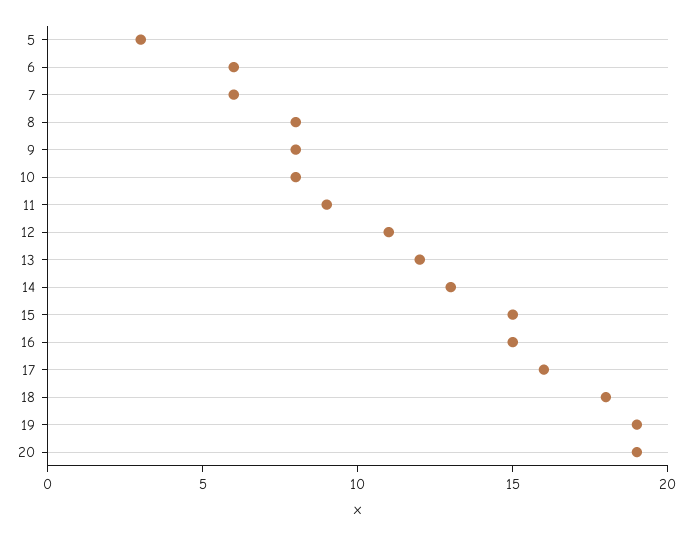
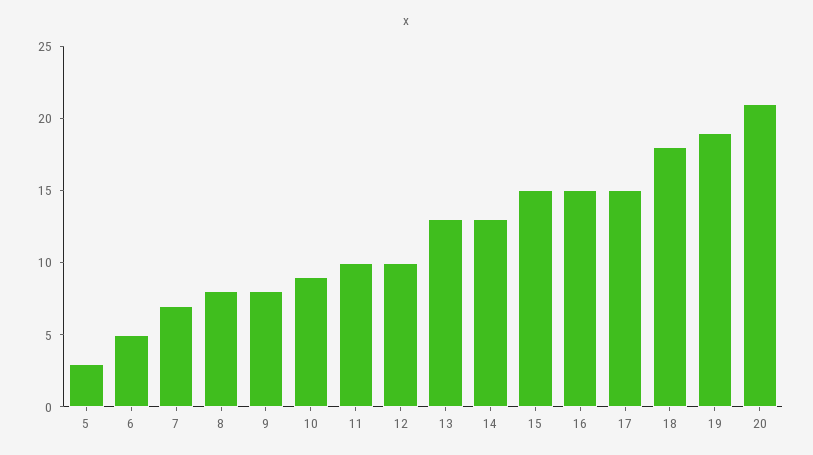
  {
    "5": 3,
-   "6": 6,
+   "6": 5,
-   "7": 6,
+   "7": 7,
    "8": 8,
    "9": 8,
-   "10": 8,
+   "10": 9,
-   "11": 9,
+   "11": 10,
-   "12": 11,
+   "12": 10,
-   "13": 12,
+   "13": 13,
    "14": 13,
    "15": 15,
    "16": 15,
-   "17": 16,
+   "17": 15,
    "18": 18,
    "19": 19,
-   "20": 19
+   "20": 21
  }

